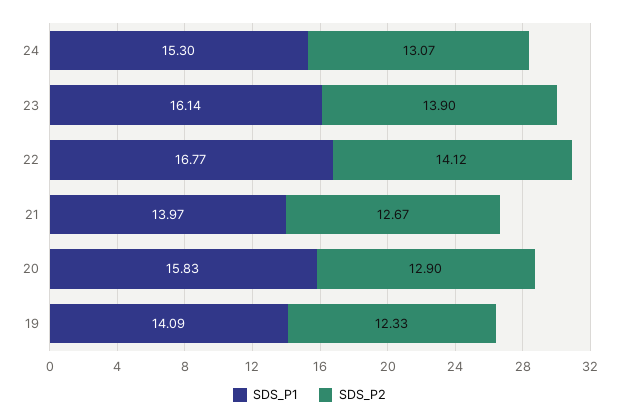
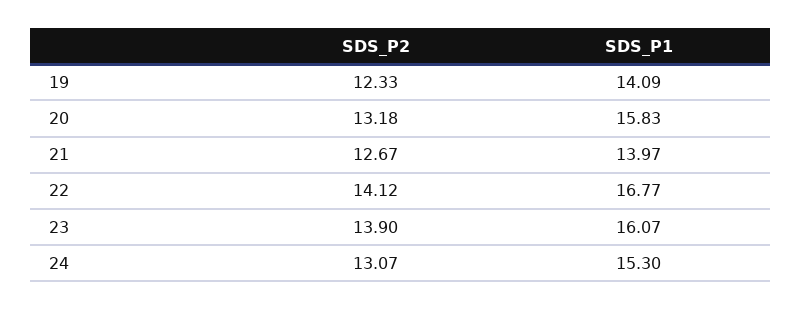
  {
    "SDS_P1": {
      "24": 15.3,
-     "23": 16.14,
+     "23": 16.07,
      "22": 16.77,
      "21": 13.97,
      "20": 15.83,
      "19": 14.09
    },
    "SDS_P2": {
      "24": 13.07,
      "23": 13.9,
      "22": 14.12,
      "21": 12.67,
-     "20": 12.9,
+     "20": 13.18,
      "19": 12.33
    }
  }

